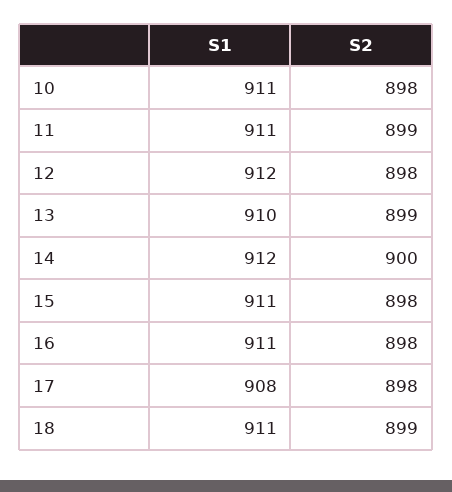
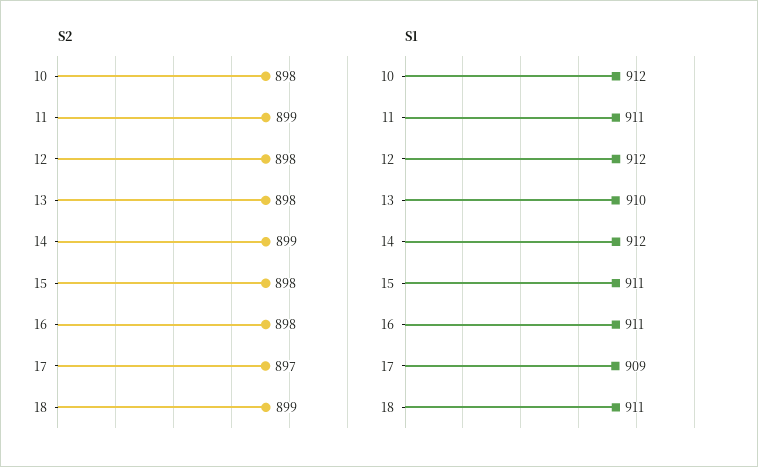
  {
    "S1": {
-     "10": 911,
+     "10": 912,
      "11": 911,
      "12": 912,
      "13": 910,
      "14": 912,
      "15": 911,
      "16": 911,
-     "17": 908,
+     "17": 909,
      "18": 911
    },
    "S2": {
      "10": 898,
      "11": 899,
      "12": 898,
-     "13": 899,
+     "13": 898,
-     "14": 900,
+     "14": 899,
      "15": 898,
      "16": 898,
-     "17": 898,
+     "17": 897,
      "18": 899
    }
  }

